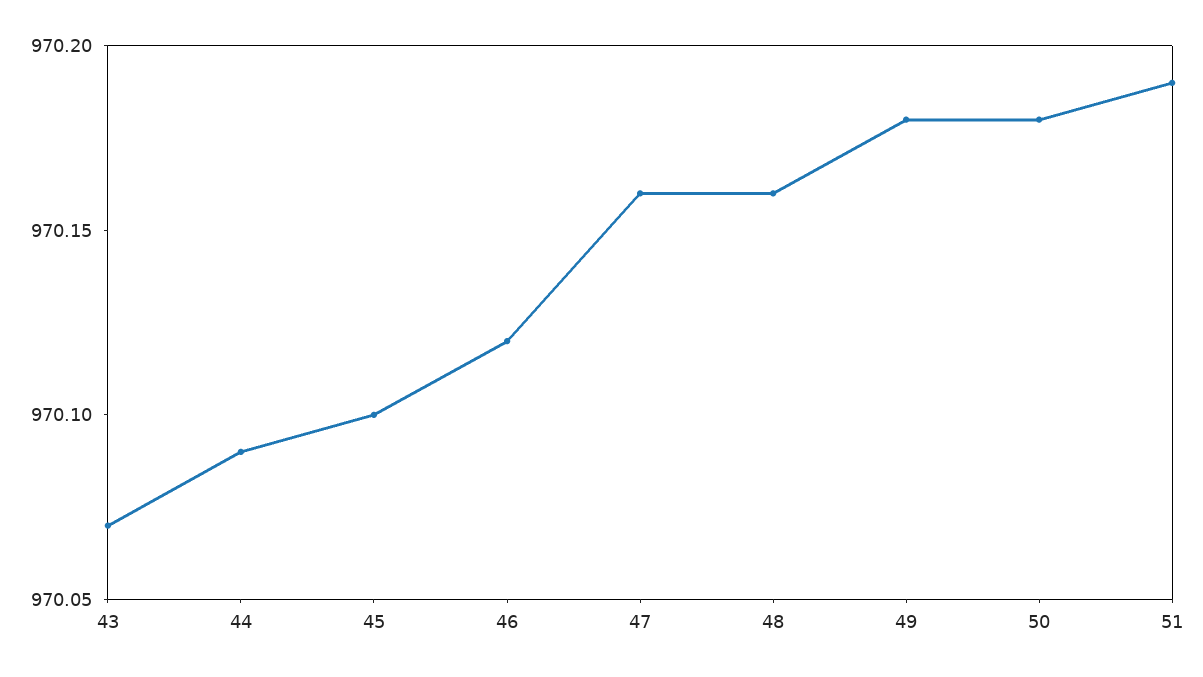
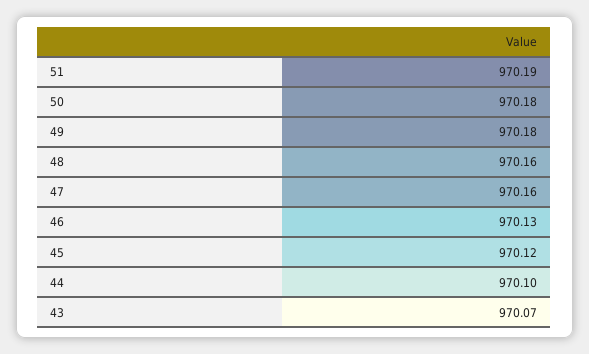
  {
    "43": 970.07,
-   "44": 970.09,
+   "44": 970.1,
-   "45": 970.1,
+   "45": 970.12,
-   "46": 970.12,
+   "46": 970.13,
    "47": 970.16,
    "48": 970.16,
    "49": 970.18,
    "50": 970.18,
    "51": 970.19
  }

